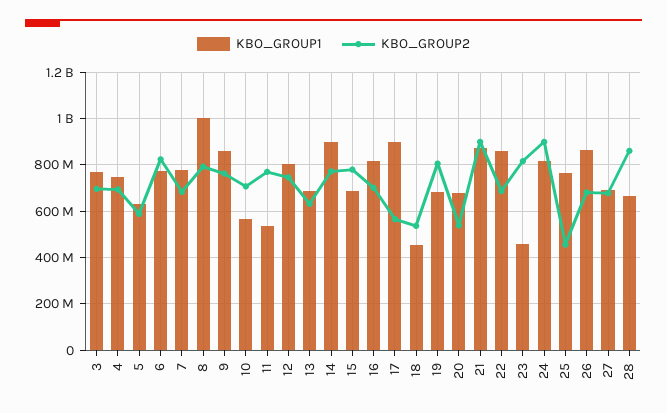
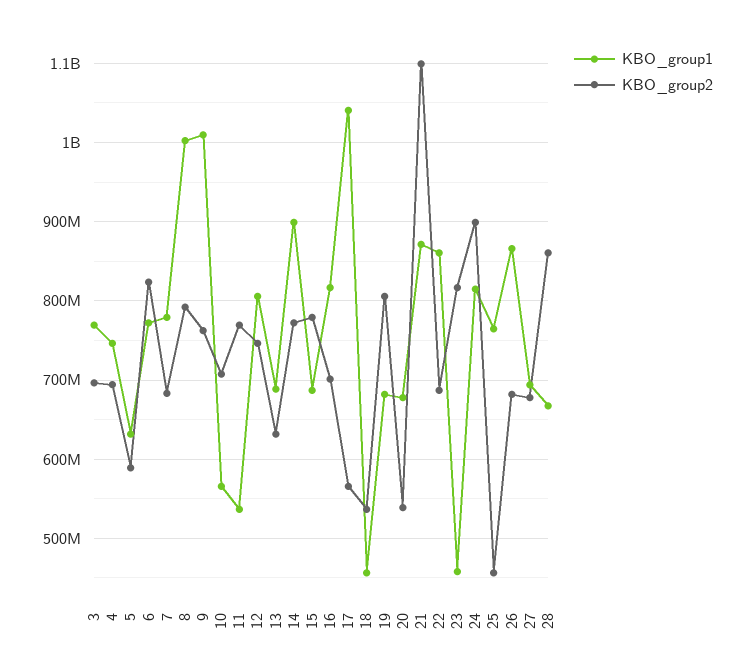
  {
    "KBO_GROUP1": {
      "3": 770000000,
      "4": 750000000,
      "5": 630000000,
      "6": 770000000,
      "7": 780000000,
      "8": 1000000000,
-     "9": 850000000,
+     "9": 1010000000,
      "10": 570000000,
      "11": 540000000,
      "12": 810000000,
      "13": 690000000,
      "14": 900000000,
      "15": 690000000,
      "16": 820000000,
-     "17": 900000000,
+     "17": 1040000000,
      "18": 460000000,
      "19": 680000000,
      "20": 680000000,
      "21": 870000000,
      "22": 860000000,
      "23": 460000000,
      "24": 810000000,
      "25": 760000000,
      "26": 870000000,
      "27": 690000000,
      "28": 670000000
    },
    "KBO_GROUP2": {
      "3": 700000000,
      "4": 690000000,
      "5": 590000000,
      "6": 820000000,
      "7": 680000000,
      "8": 790000000,
      "9": 760000000,
      "10": 710000000,
      "11": 770000000,
      "12": 750000000,
      "13": 630000000,
      "14": 770000000,
      "15": 780000000,
      "16": 700000000,
      "17": 570000000,
      "18": 540000000,
      "19": 810000000,
      "20": 540000000,
-     "21": 900000000,
+     "21": 1100000000,
      "22": 690000000,
      "23": 820000000,
      "24": 900000000,
      "25": 460000000,
      "26": 680000000,
      "27": 680000000,
      "28": 860000000
    }
  }

